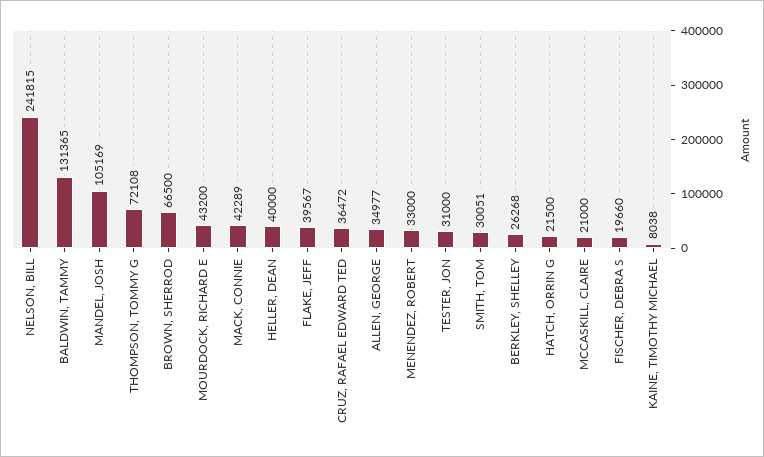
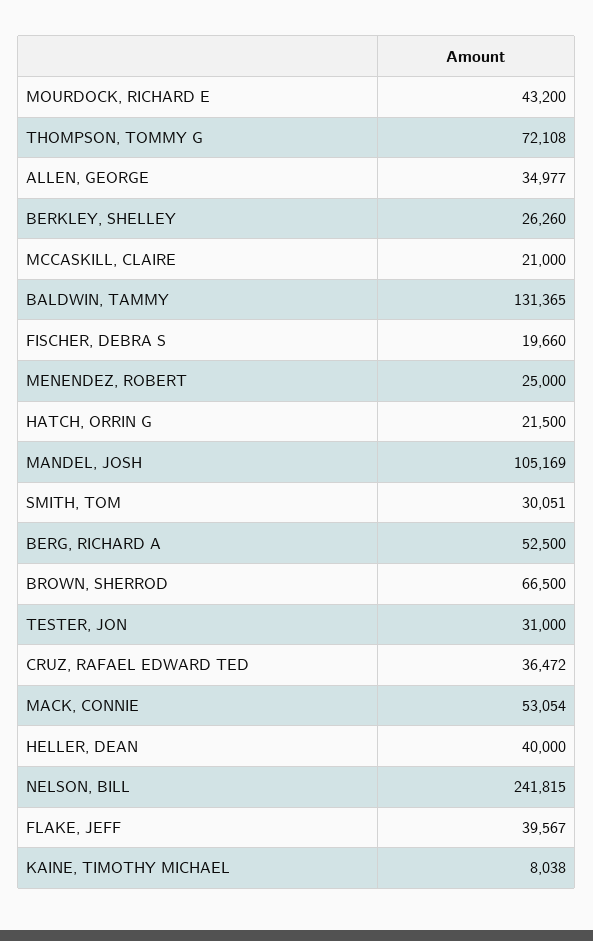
  {
    "NELSON, BILL": 241815,
    "BALDWIN, TAMMY": 131365,
    "MANDEL, JOSH": 105169,
    "THOMPSON, TOMMY G": 72108,
    "BROWN, SHERROD": 66500,
    "MOURDOCK, RICHARD E": 43200,
-   "MACK, CONNIE": 42289,
+   "MACK, CONNIE": 53054,
    "HELLER, DEAN": 40000,
    "FLAKE, JEFF": 39567,
    "CRUZ, RAFAEL EDWARD TED": 36472,
    "ALLEN, GEORGE": 34977,
-   "MENENDEZ, ROBERT": 33000,
+   "MENENDEZ, ROBERT": 25000,
    "TESTER, JON": 31000,
    "SMITH, TOM": 30051,
-   "BERKLEY, SHELLEY": 26268,
+   "BERKLEY, SHELLEY": 26260,
    "HATCH, ORRIN G": 21500,
    "MCCASKILL, CLAIRE": 21000,
    "FISCHER, DEBRA S": 19660,
-   "KAINE, TIMOTHY MICHAEL": 8038
+   "KAINE, TIMOTHY MICHAEL": 8038,
+   "BERG, RICHARD A": 52500
  }

